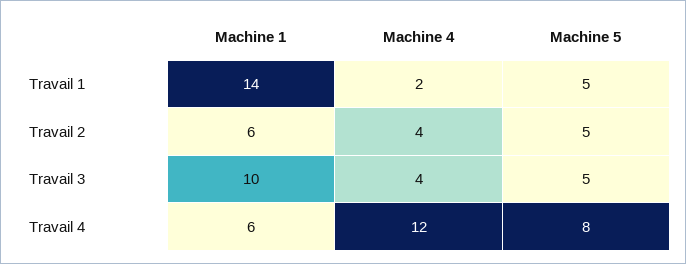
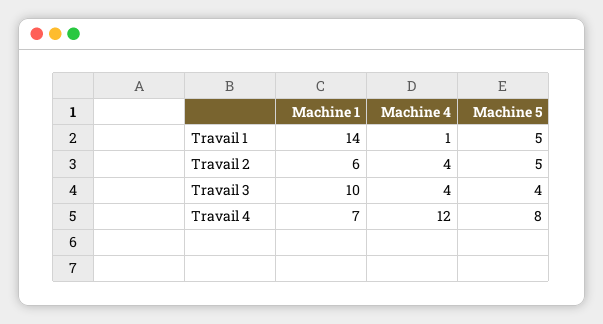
  {
    "Machine 1": {
      "Travail 1": 14,
      "Travail 2": 6,
      "Travail 3": 10,
-     "Travail 4": 6
+     "Travail 4": 7
    },
    "Machine 4": {
-     "Travail 1": 2,
+     "Travail 1": 1,
      "Travail 2": 4,
      "Travail 3": 4,
      "Travail 4": 12
    },
    "Machine 5": {
      "Travail 1": 5,
      "Travail 2": 5,
-     "Travail 3": 5,
+     "Travail 3": 4,
      "Travail 4": 8
    }
  }

